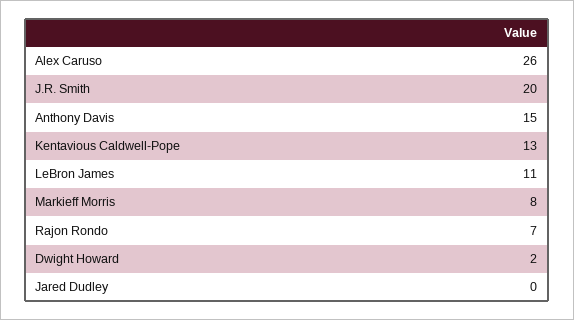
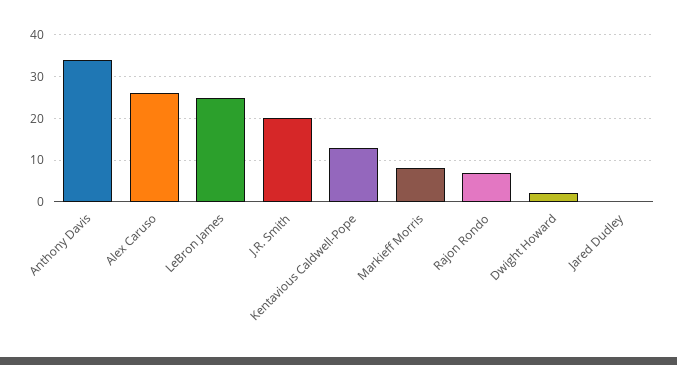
  {
    "Alex Caruso": 26,
    "J.R. Smith": 20,
-   "Anthony Davis": 15,
+   "Anthony Davis": 35,
    "Kentavious Caldwell-Pope": 13,
-   "LeBron James": 11,
+   "LeBron James": 25,
    "Markieff Morris": 8,
    "Rajon Rondo": 7,
    "Dwight Howard": 2,
    "Jared Dudley": 0
  }

